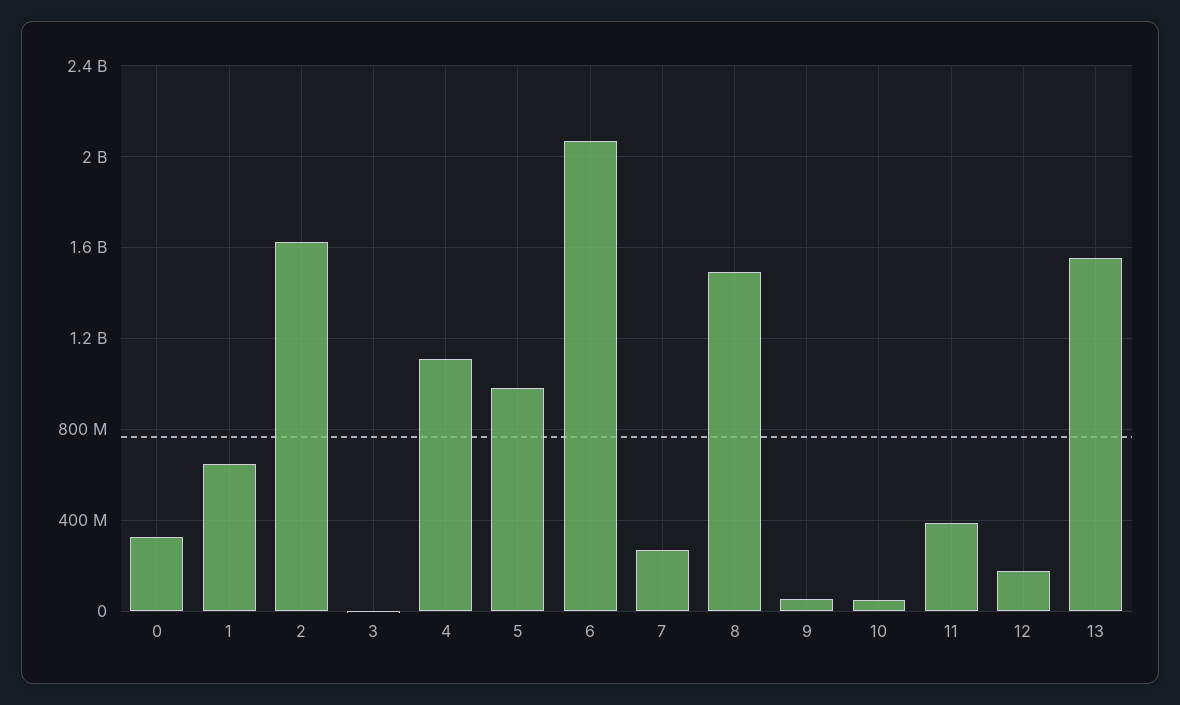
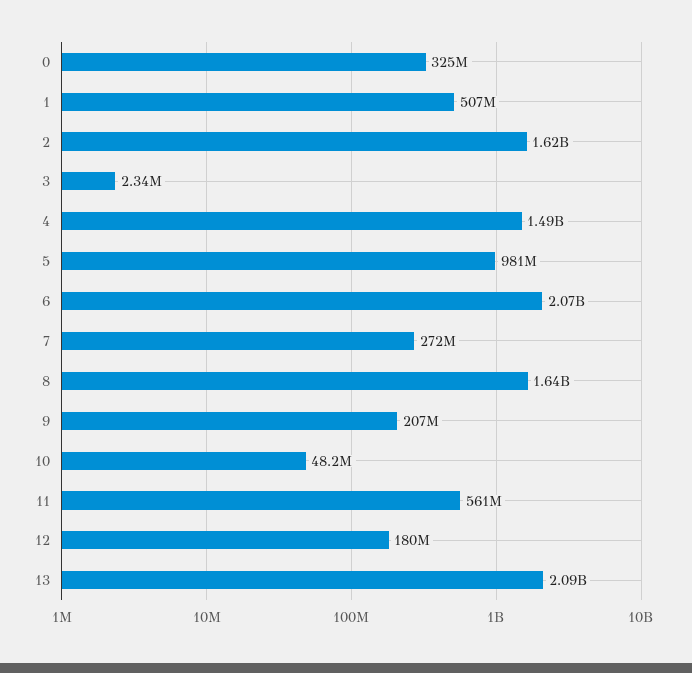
  {
    "0": 325000000,
-   "1": 650000000,
+   "1": 507000000,
    "2": 1620000000,
    "3": 2340000,
-   "4": 1100000000,
+   "4": 1490000000,
    "5": 981000000,
    "6": 2070000000,
    "7": 272000000,
-   "8": 1500000000,
+   "8": 1640000000,
-   "9": 50000000,
+   "9": 207000000,
    "10": 48200000,
-   "11": 400000000,
+   "11": 561000000,
    "12": 180000000,
-   "13": 1550000000
+   "13": 2090000000
  }

